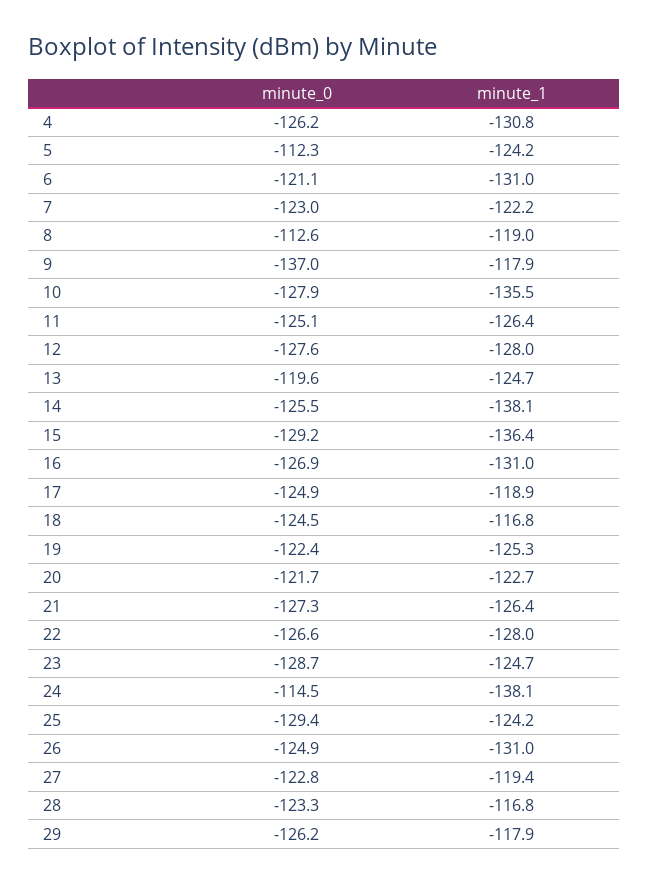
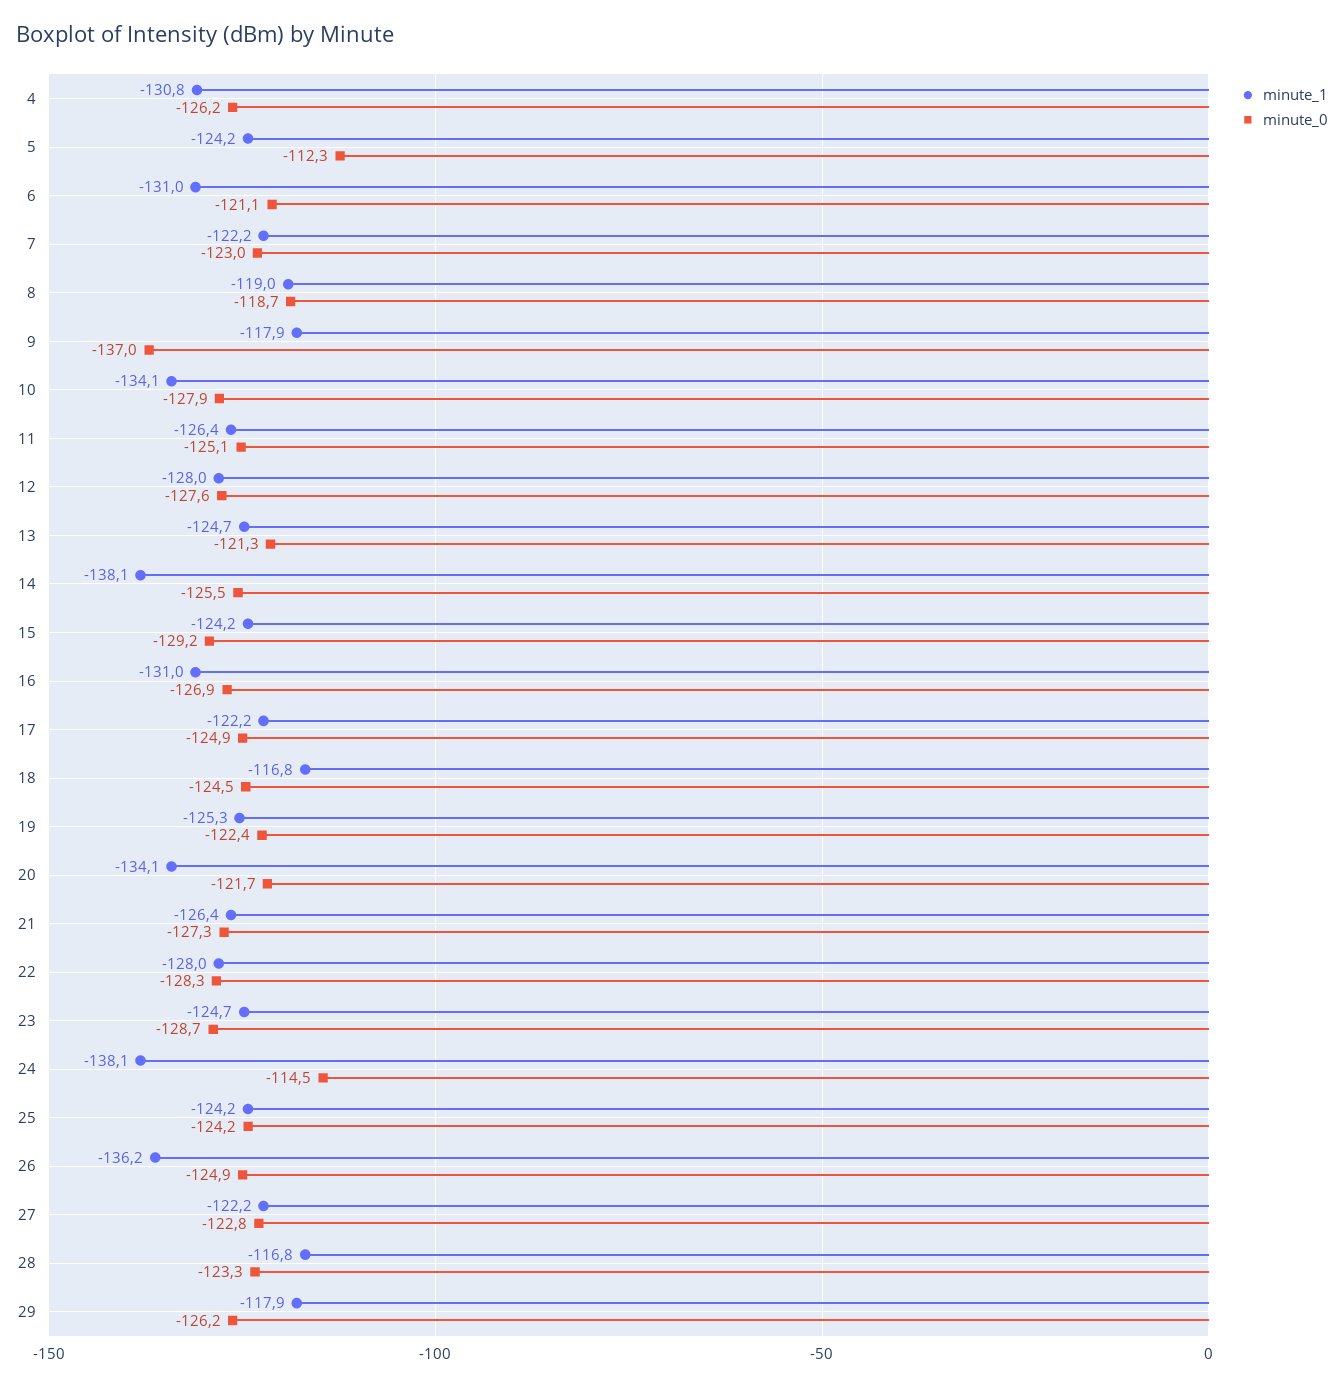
  {
    "minute_0": {
      "4": -126.2,
      "5": -112.3,
      "6": -121.1,
      "7": -123,
-     "8": -112.6,
+     "8": -118.7,
      "9": -137,
      "10": -127.9,
      "11": -125.1,
      "12": -127.6,
-     "13": -119.6,
+     "13": -121.3,
      "14": -125.5,
      "15": -129.2,
      "16": -126.9,
      "17": -124.9,
      "18": -124.5,
      "19": -122.4,
      "20": -121.7,
      "21": -127.3,
-     "22": -126.6,
+     "22": -128.3,
      "23": -128.7,
      "24": -114.5,
-     "25": -129.4,
+     "25": -124.2,
      "26": -124.9,
      "27": -122.8,
      "28": -123.3,
      "29": -126.2
    },
    "minute_1": {
      "4": -130.8,
      "5": -124.2,
      "6": -131,
      "7": -122.2,
      "8": -119,
      "9": -117.9,
-     "10": -135.5,
+     "10": -134.1,
      "11": -126.4,
      "12": -128,
      "13": -124.7,
      "14": -138.1,
-     "15": -136.4,
+     "15": -124.2,
      "16": -131,
-     "17": -118.9,
+     "17": -122.2,
      "18": -116.8,
      "19": -125.3,
-     "20": -122.7,
+     "20": -134.1,
      "21": -126.4,
      "22": -128,
      "23": -124.7,
      "24": -138.1,
      "25": -124.2,
-     "26": -131,
+     "26": -136.2,
-     "27": -119.4,
+     "27": -122.2,
      "28": -116.8,
      "29": -117.9
    }
  }

